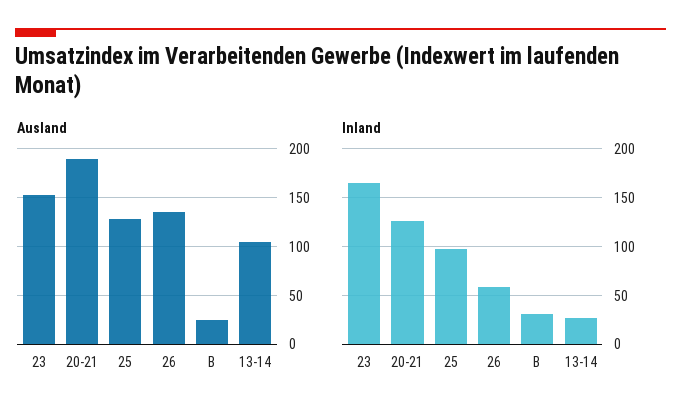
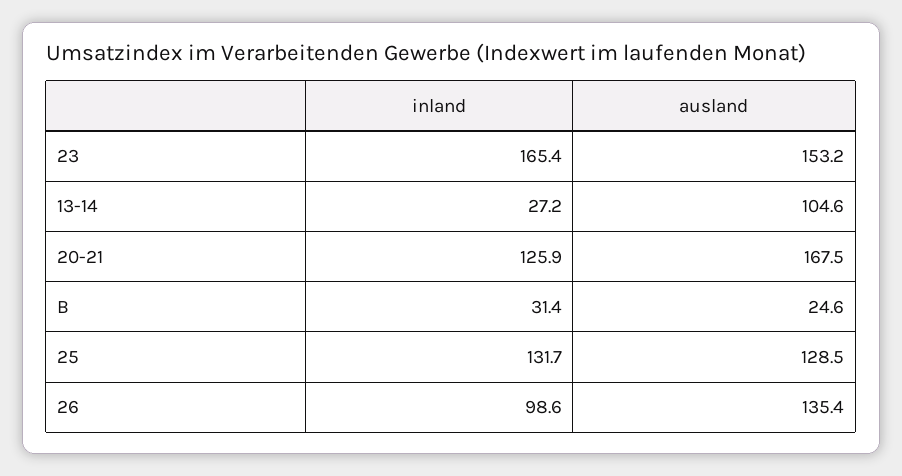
  {
    "Ausland": {
      "23": 153.2,
-     "20-21": 190,
+     "20-21": 167.5,
      "25": 128.5,
      "26": 135.4,
      "B": 24.6,
      "13-14": 104.6
    },
    "Inland": {
      "23": 165.4,
      "20-21": 125.9,
-     "25": 100,
+     "25": 131.7,
-     "26": 60,
+     "26": 98.6,
      "B": 31.4,
      "13-14": 27.2
    }
  }

